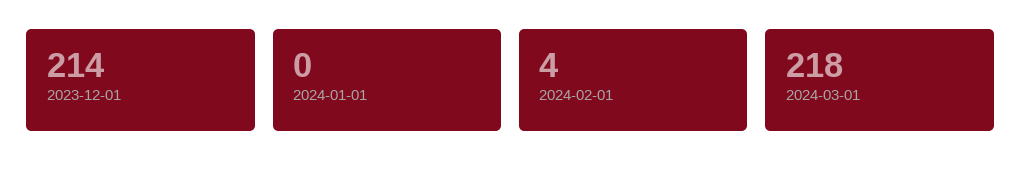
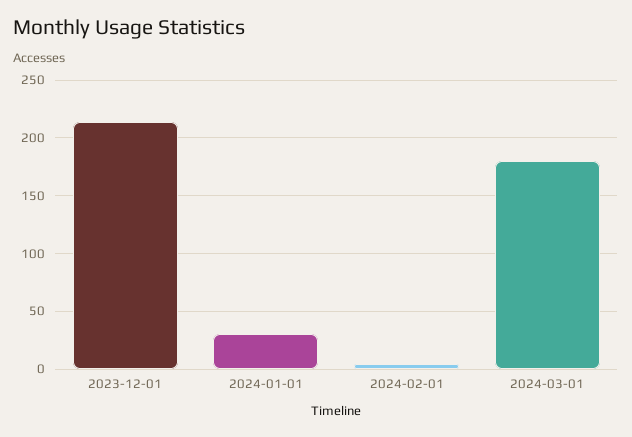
  {
    "2023-12-01": 214,
-   "2024-01-01": 0,
+   "2024-01-01": 30,
    "2024-02-01": 4,
-   "2024-03-01": 218
+   "2024-03-01": 180
  }

